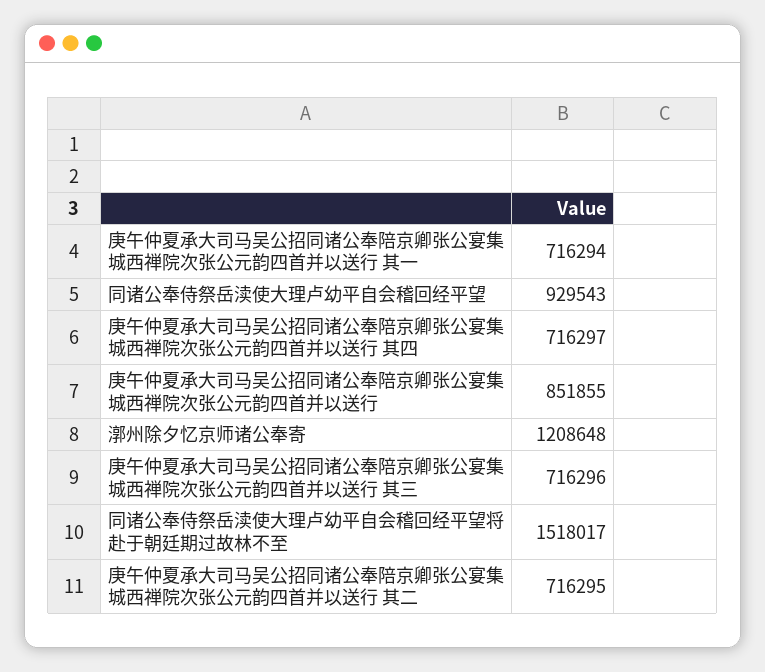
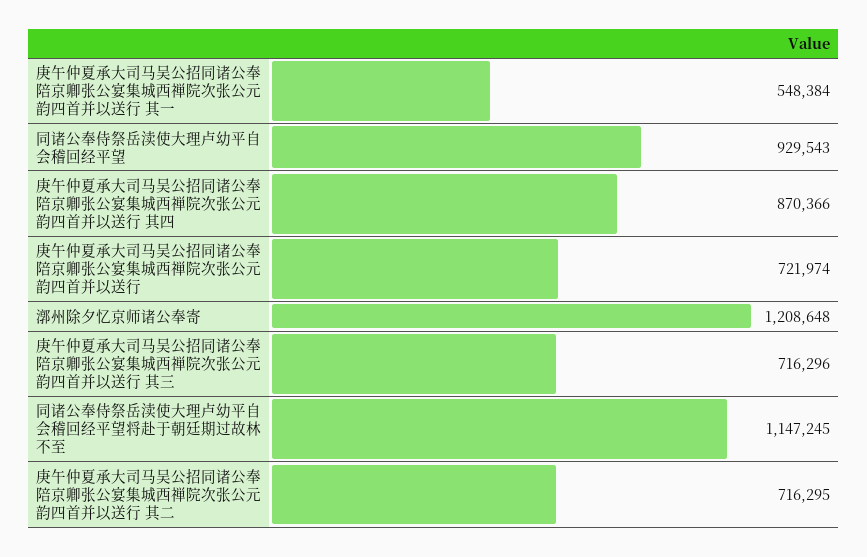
  {
-   "庚午仲夏承大司马吴公招同诸公奉陪京卿张公宴集城西禅院次张公元韵四首并以送行 其一": 716294,
+   "庚午仲夏承大司马吴公招同诸公奉陪京卿张公宴集城西禅院次张公元韵四首并以送行 其一": 548384,
    "同诸公奉侍祭岳渎使大理卢幼平自会稽回经平望": 929543,
-   "庚午仲夏承大司马吴公招同诸公奉陪京卿张公宴集城西禅院次张公元韵四首并以送行 其四": 716297,
+   "庚午仲夏承大司马吴公招同诸公奉陪京卿张公宴集城西禅院次张公元韵四首并以送行 其四": 870366,
-   "庚午仲夏承大司马吴公招同诸公奉陪京卿张公宴集城西禅院次张公元韵四首并以送行": 851855,
+   "庚午仲夏承大司马吴公招同诸公奉陪京卿张公宴集城西禅院次张公元韵四首并以送行": 721974,
    "漷州除夕忆京师诸公奉寄": 1208648,
    "庚午仲夏承大司马吴公招同诸公奉陪京卿张公宴集城西禅院次张公元韵四首并以送行 其三": 716296,
-   "同诸公奉侍祭岳渎使大理卢幼平自会稽回经平望将赴于朝廷期过故林不至": 1518017,
+   "同诸公奉侍祭岳渎使大理卢幼平自会稽回经平望将赴于朝廷期过故林不至": 1147245,
    "庚午仲夏承大司马吴公招同诸公奉陪京卿张公宴集城西禅院次张公元韵四首并以送行 其二": 716295
  }

